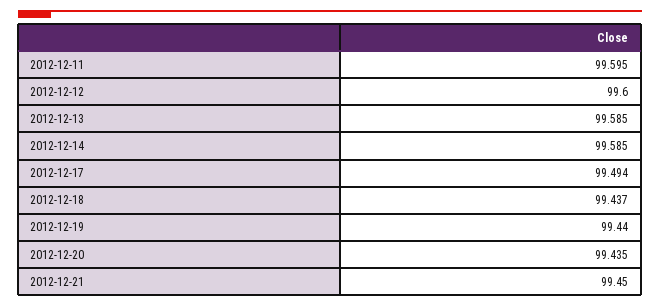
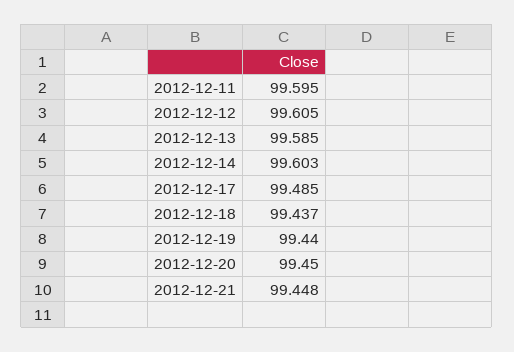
  {
    "2012-12-11": 99.595,
-   "2012-12-12": 99.6,
+   "2012-12-12": 99.605,
    "2012-12-13": 99.585,
-   "2012-12-14": 99.585,
+   "2012-12-14": 99.603,
-   "2012-12-17": 99.494,
+   "2012-12-17": 99.485,
    "2012-12-18": 99.437,
    "2012-12-19": 99.44,
-   "2012-12-20": 99.435,
+   "2012-12-20": 99.45,
-   "2012-12-21": 99.45
+   "2012-12-21": 99.448
  }

